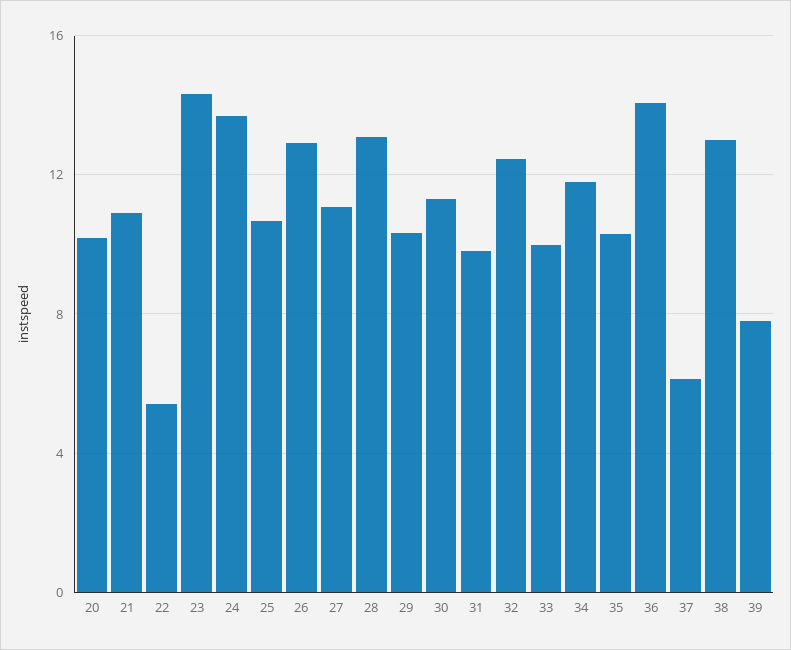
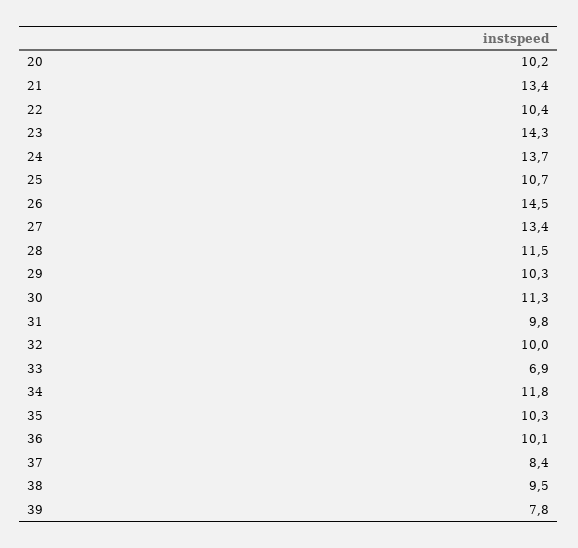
  {
    "20": 10.2,
-   "21": 11,
+   "21": 13.4,
-   "22": 5.5,
+   "22": 10.4,
    "23": 14.3,
    "24": 13.7,
    "25": 10.7,
-   "26": 13,
+   "26": 14.5,
-   "27": 11,
+   "27": 13.4,
-   "28": 13,
+   "28": 11.5,
    "29": 10.3,
    "30": 11.3,
    "31": 9.8,
-   "32": 12.5,
+   "32": 10,
-   "33": 10,
+   "33": 6.9,
    "34": 11.8,
    "35": 10.3,
-   "36": 14,
+   "36": 10.1,
-   "37": 6,
+   "37": 8.4,
-   "38": 13,
+   "38": 9.5,
    "39": 7.8
  }

